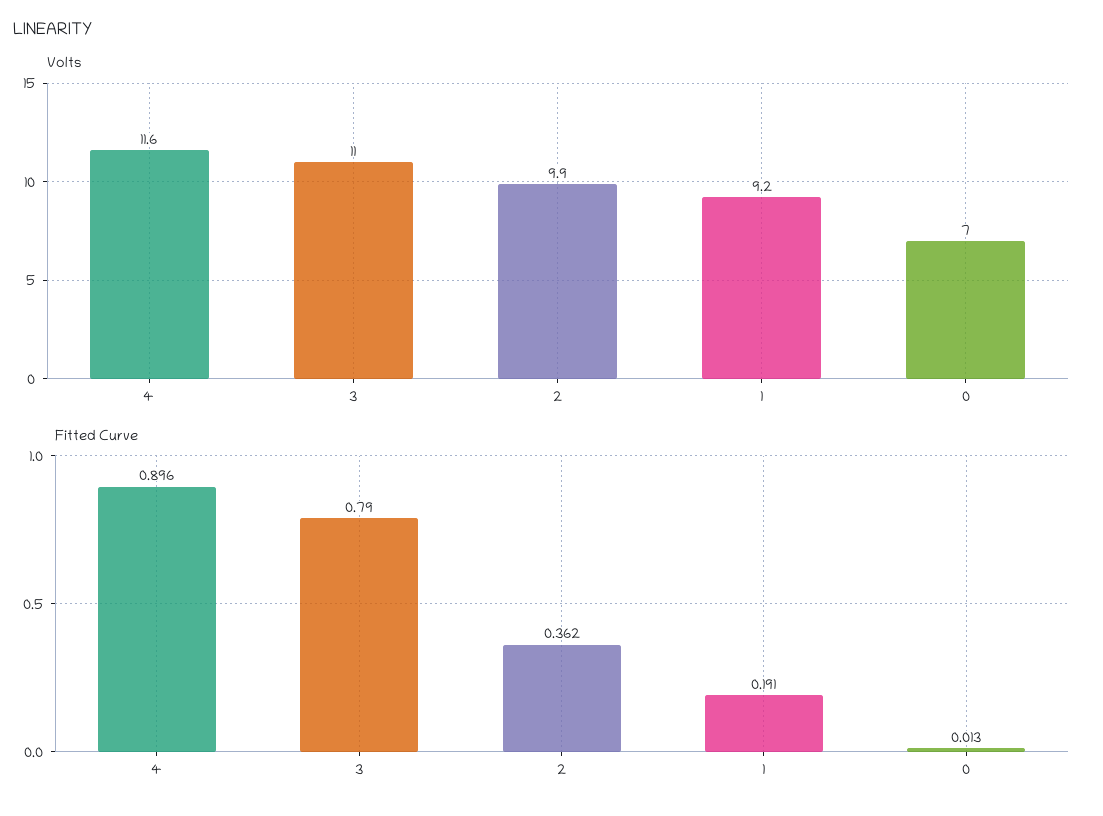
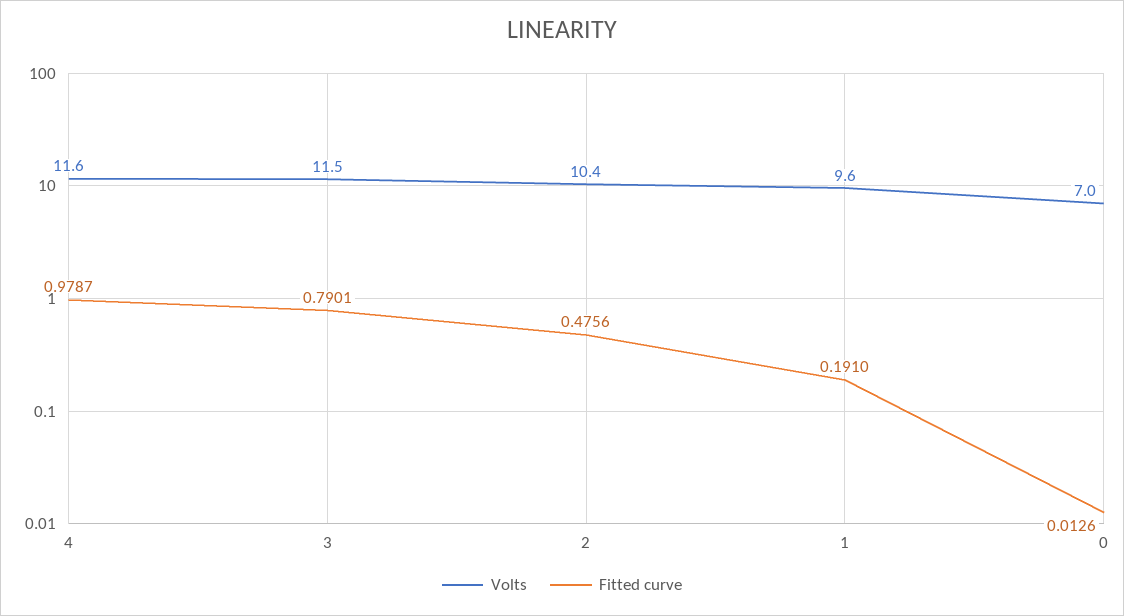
  {
    "Volts": {
      "4": 11.6,
-     "3": 11,
+     "3": 11.5,
-     "2": 9.9,
+     "2": 10.4,
-     "1": 9.2,
+     "1": 9.6,
      "0": 7
    },
    "Fitted Curve": {
-     "4": 0.896,
+     "4": 0.9787,
      "3": 0.7901,
-     "2": 0.362,
+     "2": 0.4756,
      "1": 0.191,
      "0": 0.0126
    }
  }

